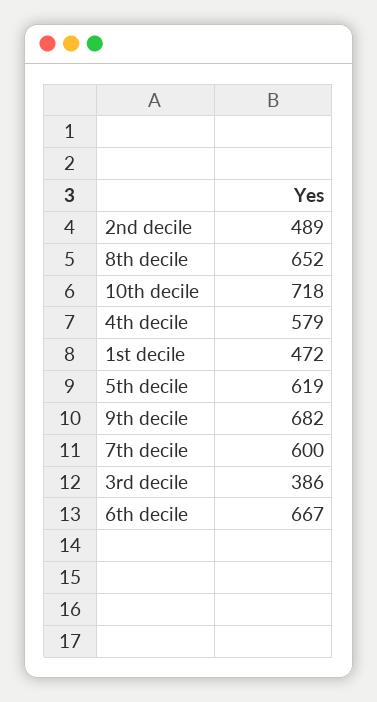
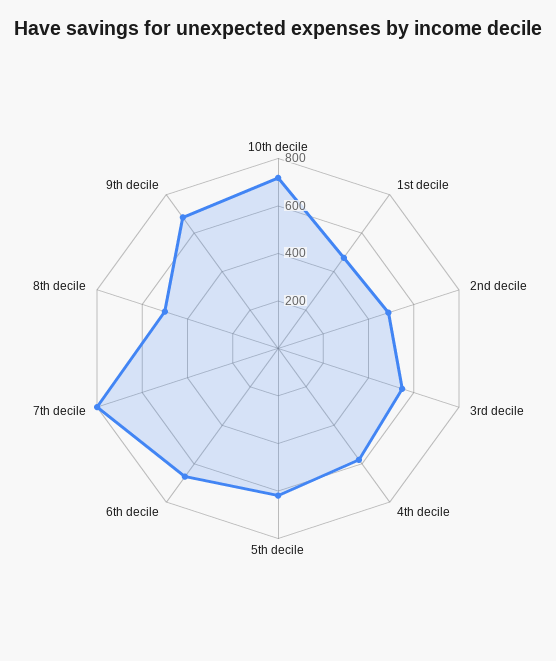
  {
    "2nd decile": 489,
-   "8th decile": 652,
+   "8th decile": 500,
    "10th decile": 718,
    "4th decile": 579,
    "1st decile": 472,
    "5th decile": 619,
    "9th decile": 682,
-   "7th decile": 600,
+   "7th decile": 800,
-   "3rd decile": 386,
+   "3rd decile": 550,
    "6th decile": 667
  }

